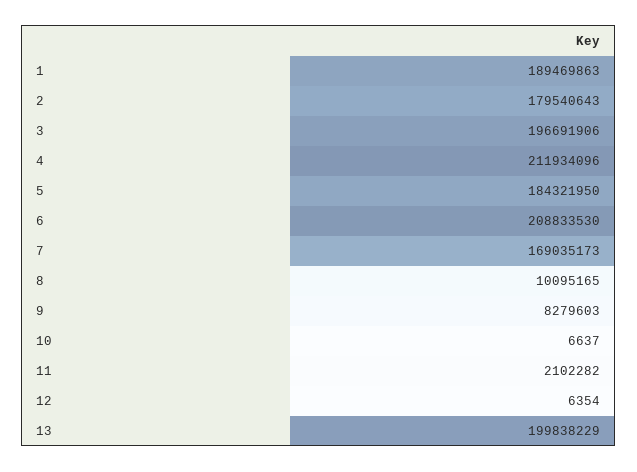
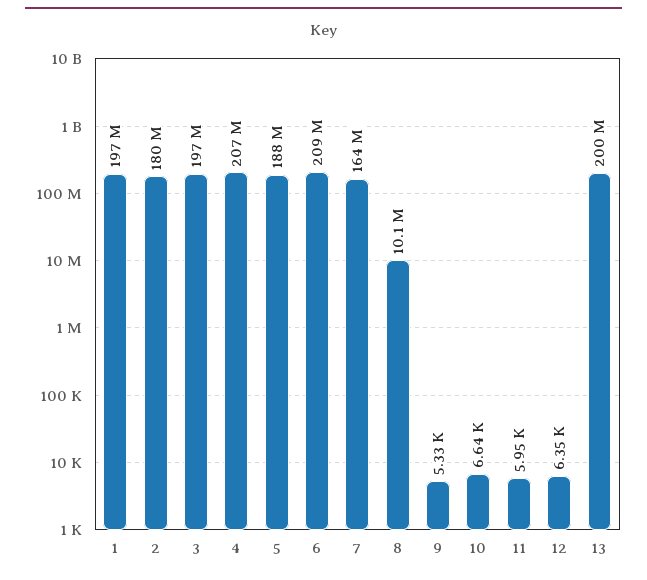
  {
-   "1": 189469863,
+   "1": 197000000,
    "2": 179540643,
    "3": 196691906,
-   "4": 211934096,
+   "4": 207000000,
-   "5": 184321950,
+   "5": 188000000,
    "6": 208833530,
-   "7": 169035173,
+   "7": 164000000,
    "8": 10095165,
-   "9": 8279603,
+   "9": 5330,
    "10": 6637,
-   "11": 2102282,
+   "11": 5950,
    "12": 6354,
    "13": 199838229
  }

